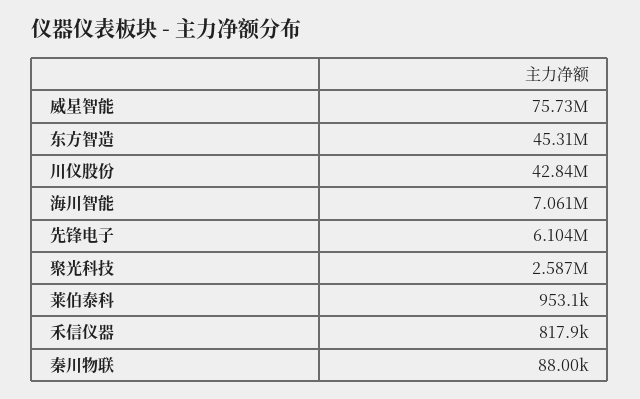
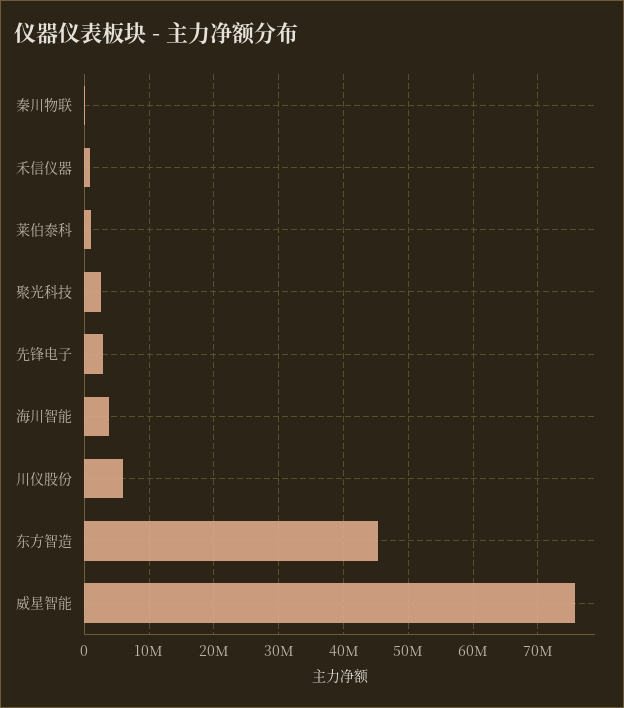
  {
    "威星智能": 75730000,
    "东方智造": 45310000,
-   "川仪股份": 42840000,
+   "川仪股份": 6000000,
-   "海川智能": 7061000,
+   "海川智能": 4000000,
-   "先锋电子": 6104000,
+   "先锋电子": 3000000,
    "聚光科技": 2587000,
    "莱伯泰科": 953100,
    "禾信仪器": 817900,
    "秦川物联": 88000
  }

